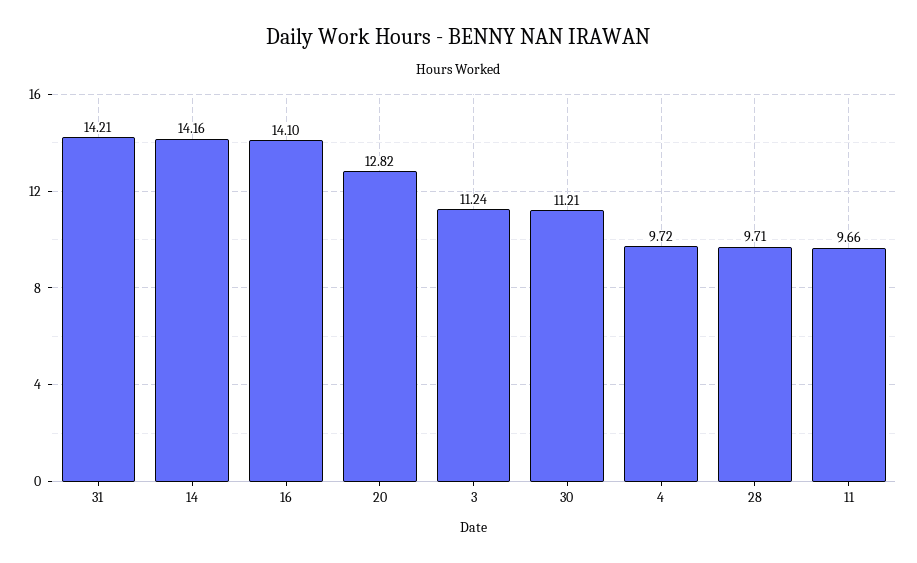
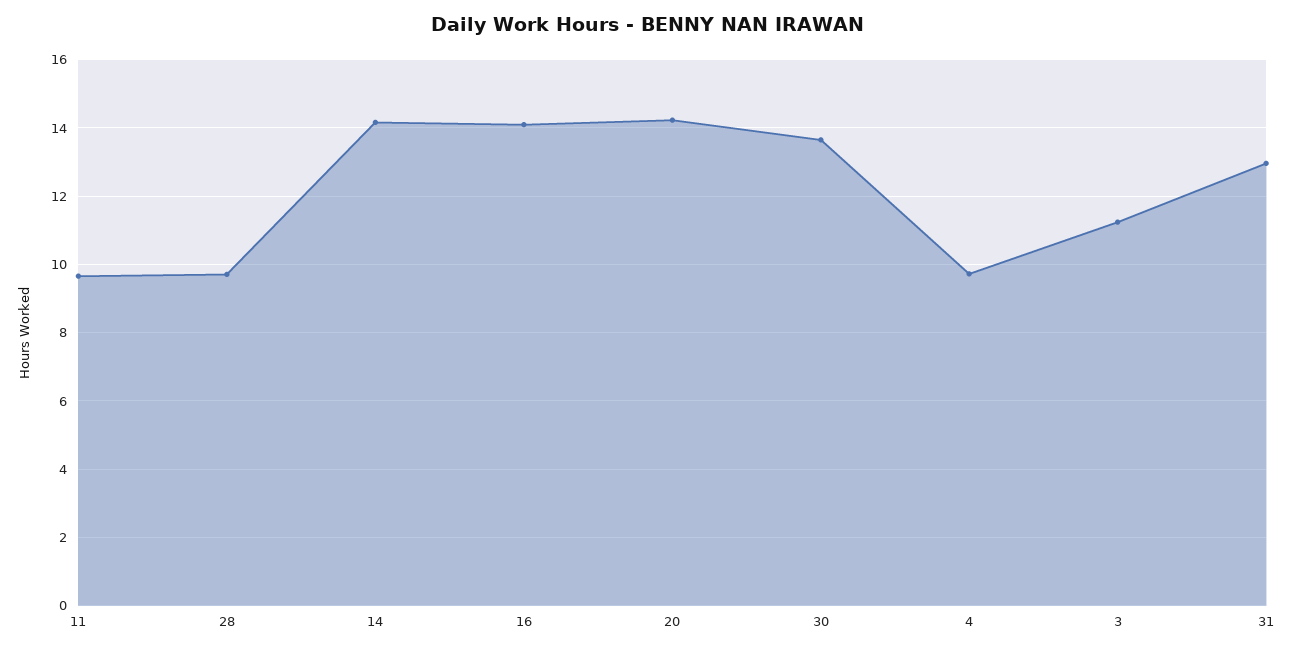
  {
-   "31": 14.21,
+   "31": 13,
    "14": 14.16,
    "16": 14.1,
-   "20": 12.82,
+   "20": 14.2,
    "3": 11.24,
-   "30": 11.21,
+   "30": 13.6,
    "4": 9.72,
    "28": 9.71,
    "11": 9.66
  }

